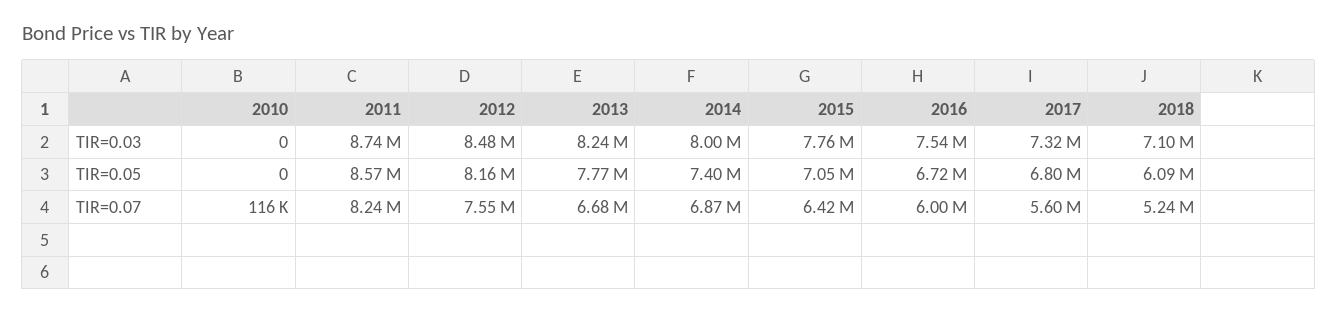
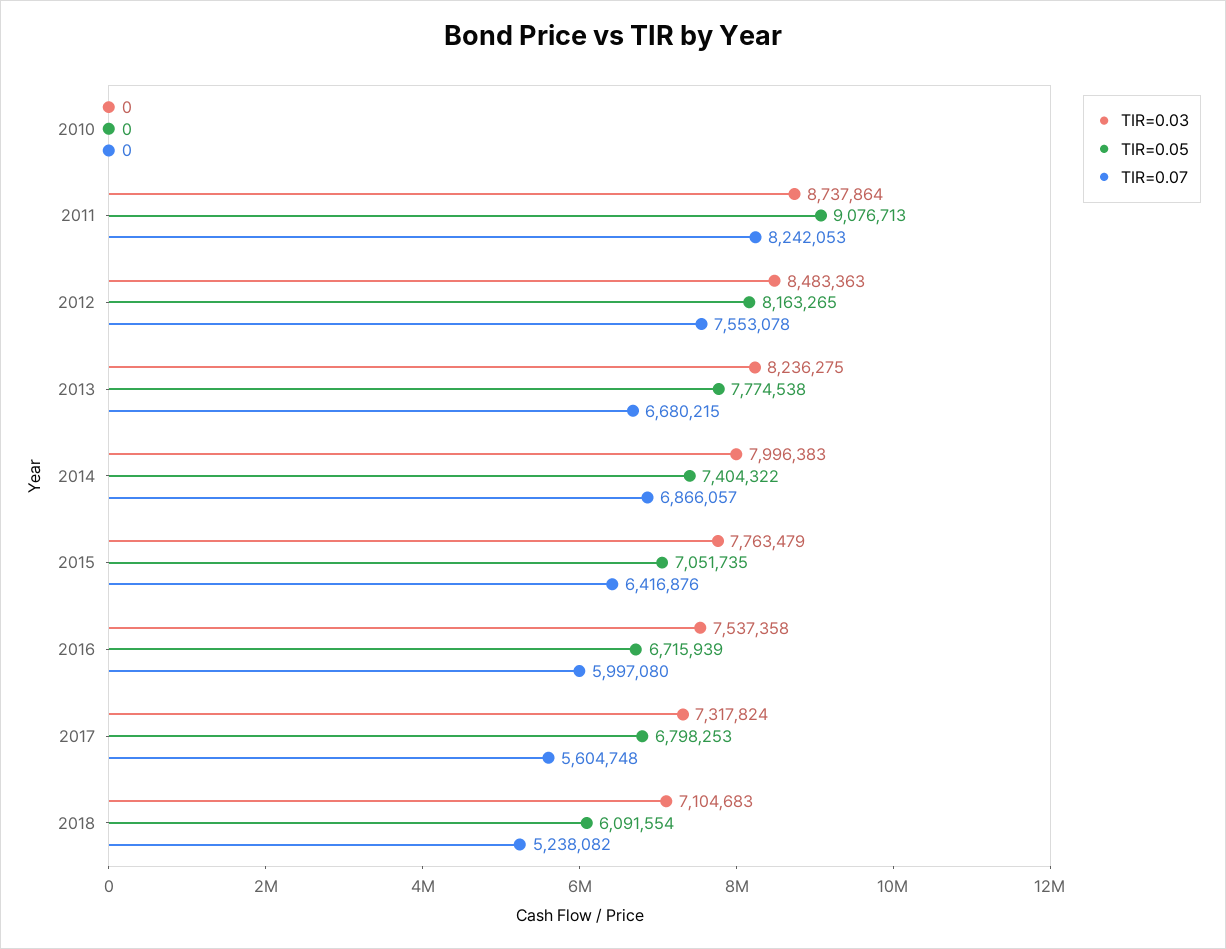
  {
    "TIR=0.03": {
      "2010": 0,
      "2011": 8737864,
      "2012": 8483363,
      "2013": 8236275,
      "2014": 7996383,
      "2015": 7763479,
      "2016": 7537358,
      "2017": 7317824,
      "2018": 7104683
    },
    "TIR=0.05": {
      "2010": 0,
-     "2011": 8570000,
+     "2011": 9076713,
      "2012": 8163265,
      "2013": 7774538,
      "2014": 7404322,
      "2015": 7051735,
      "2016": 6715939,
      "2017": 6798253,
      "2018": 6091554
    },
    "TIR=0.07": {
-     "2010": 116000,
+     "2010": 0,
      "2011": 8242053,
      "2012": 7553078,
      "2013": 6680215,
      "2014": 6866057,
      "2015": 6416876,
      "2016": 5997080,
      "2017": 5604748,
      "2018": 5238082
    }
  }

